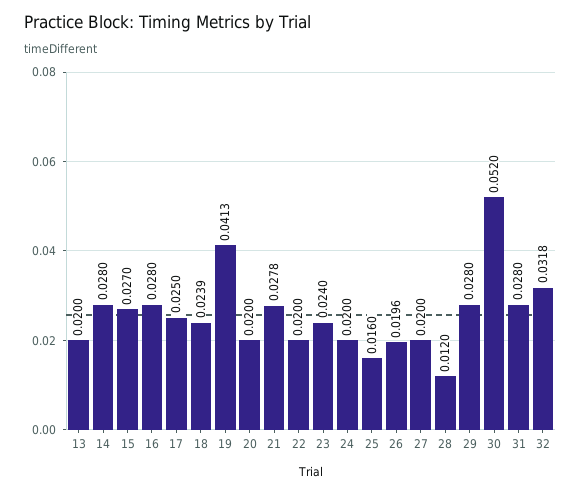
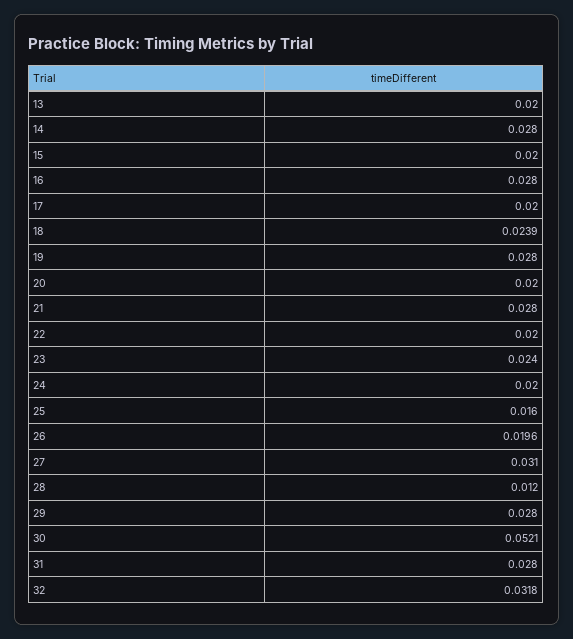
  {
    "13": 0.02,
    "14": 0.028,
-   "15": 0.027,
+   "15": 0.02,
    "16": 0.028,
-   "17": 0.025,
+   "17": 0.02,
    "18": 0.0239,
-   "19": 0.0413,
+   "19": 0.028,
    "20": 0.02,
-   "21": 0.0278,
+   "21": 0.028,
    "22": 0.02,
    "23": 0.024,
    "24": 0.02,
    "25": 0.016,
    "26": 0.0196,
-   "27": 0.02,
+   "27": 0.031,
    "28": 0.012,
    "29": 0.028,
-   "30": 0.052,
+   "30": 0.0521,
    "31": 0.028,
    "32": 0.0318
  }

